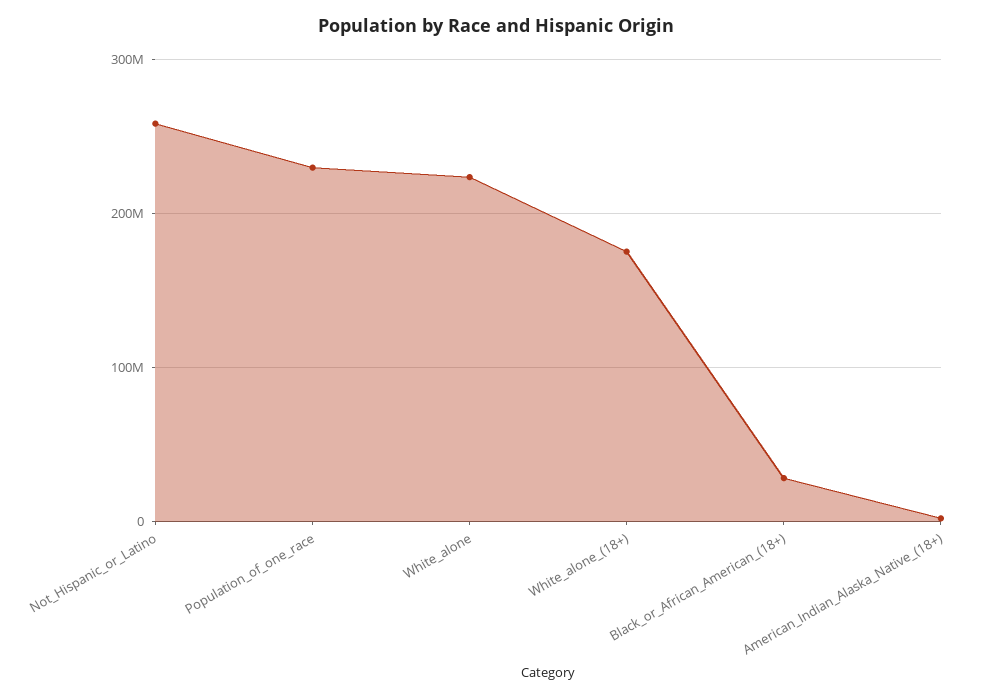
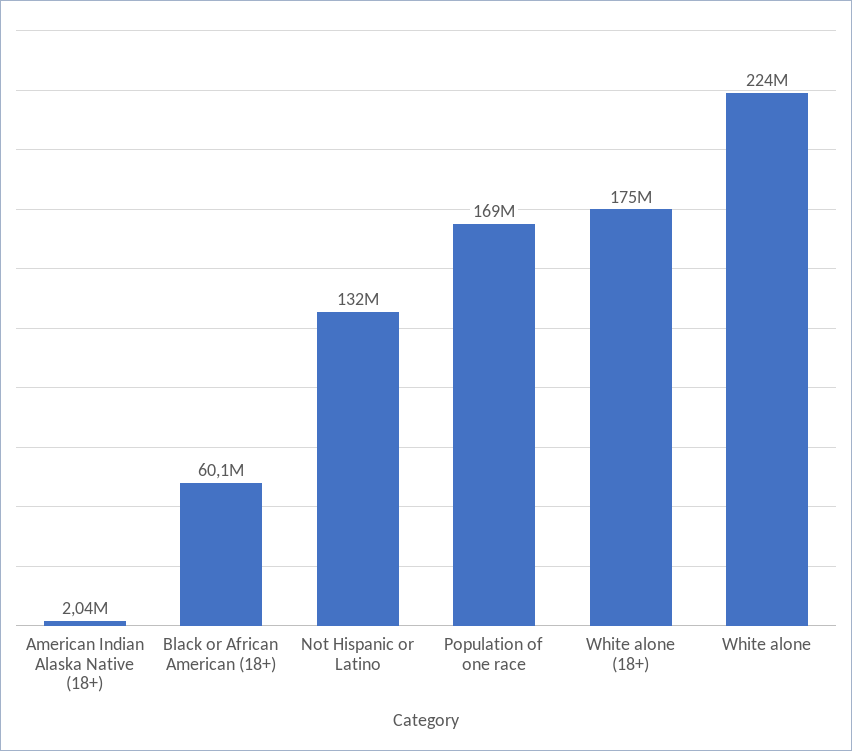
  {
-   "Not_Hispanic_or_Latino": 260000000,
+   "Not_Hispanic_or_Latino": 132000000,
-   "Population_of_one_race": 230000000,
+   "Population_of_one_race": 169000000,
    "White_alone": 224000000,
    "White_alone_(18+)": 175000000,
-   "Black_or_African_American_(18+)": 30000000,
+   "Black_or_African_American_(18+)": 60100000,
    "American_Indian_Alaska_Native_(18+)": 2040000
  }

